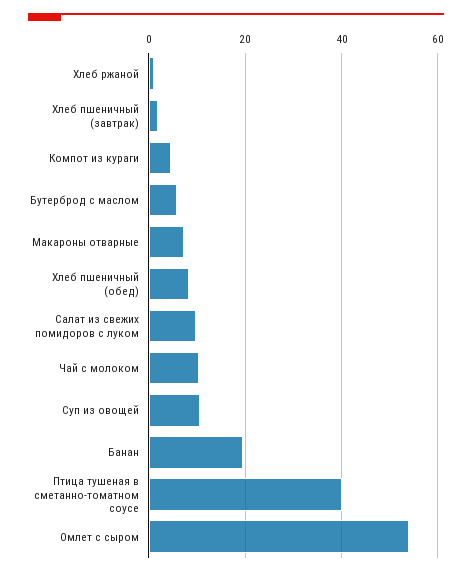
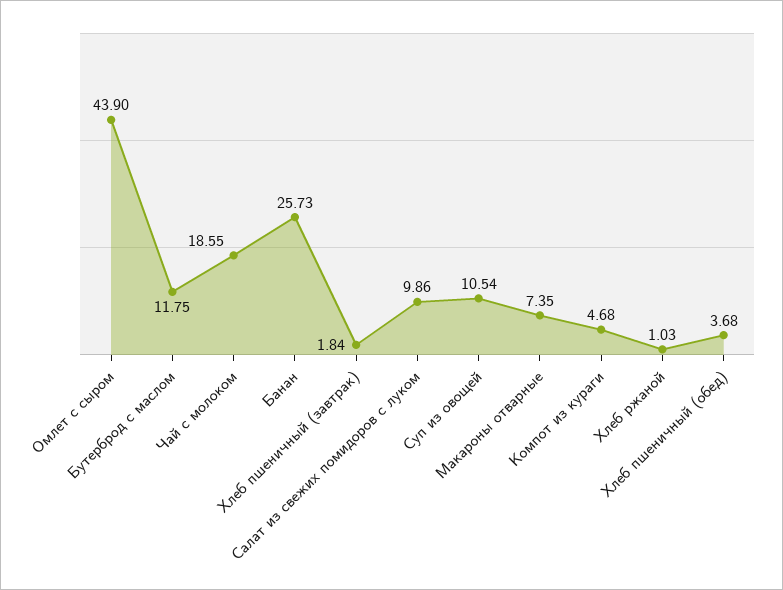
  {
    "Хлеб ржаной": 1.03,
    "Хлеб пшеничный (завтрак)": 1.84,
    "Компот из кураги": 4.68,
-   "Бутерброд с маслом": 6,
+   "Бутерброд с маслом": 11.75,
    "Макароны отварные": 7.35,
-   "Хлеб пшеничный (обед)": 8,
+   "Хлеб пшеничный (обед)": 3.68,
    "Салат из свежих помидоров с луком": 9.86,
-   "Чай с молоком": 10,
+   "Чай с молоком": 18.55,
    "Суп из овощей": 10.54,
-   "Банан": 20,
+   "Банан": 25.73,
-   "Птица тушеная в сметанно-томатном соусе": 40,
-   "Омлет с сыром": 54
+   "Омлет с сыром": 43.9
  }

